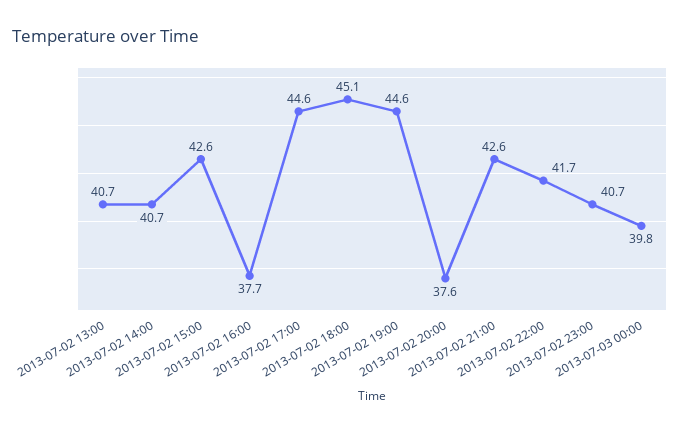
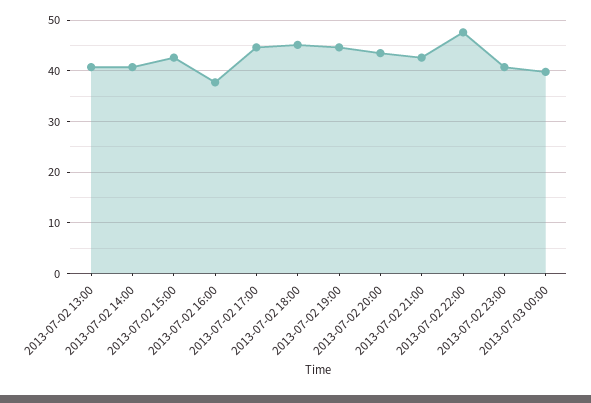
  {
    "2013-07-02 13:00": 40.7,
    "2013-07-02 14:00": 40.7,
    "2013-07-02 15:00": 42.6,
    "2013-07-02 16:00": 37.7,
    "2013-07-02 17:00": 44.6,
    "2013-07-02 18:00": 45.1,
    "2013-07-02 19:00": 44.6,
-   "2013-07-02 20:00": 37.6,
+   "2013-07-02 20:00": 44,
    "2013-07-02 21:00": 42.6,
-   "2013-07-02 22:00": 41.7,
+   "2013-07-02 22:00": 48,
    "2013-07-02 23:00": 40.7,
    "2013-07-03 00:00": 39.8
  }

